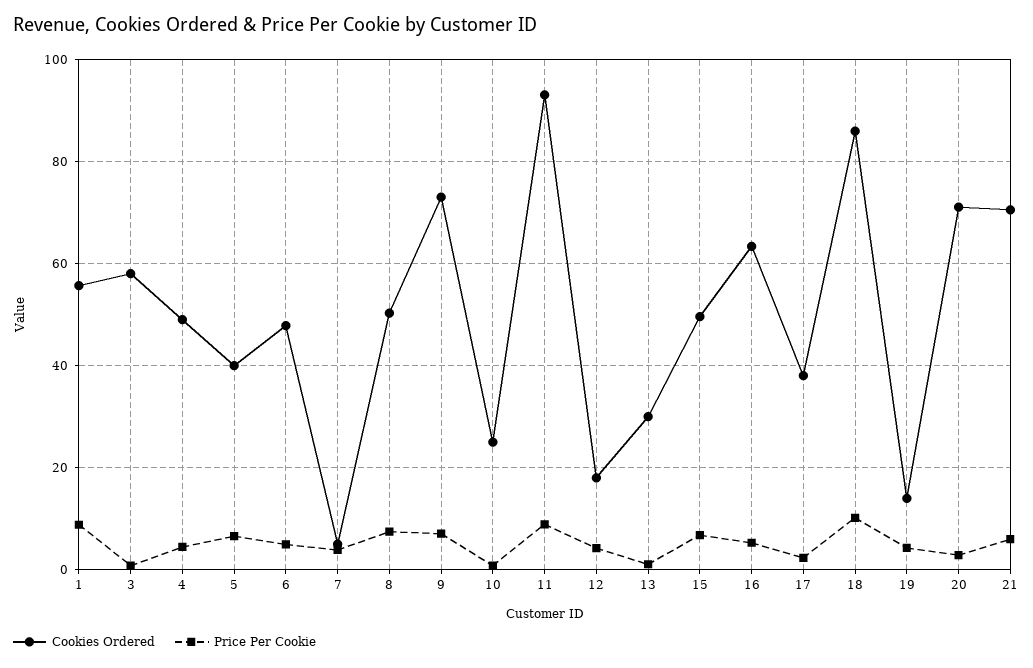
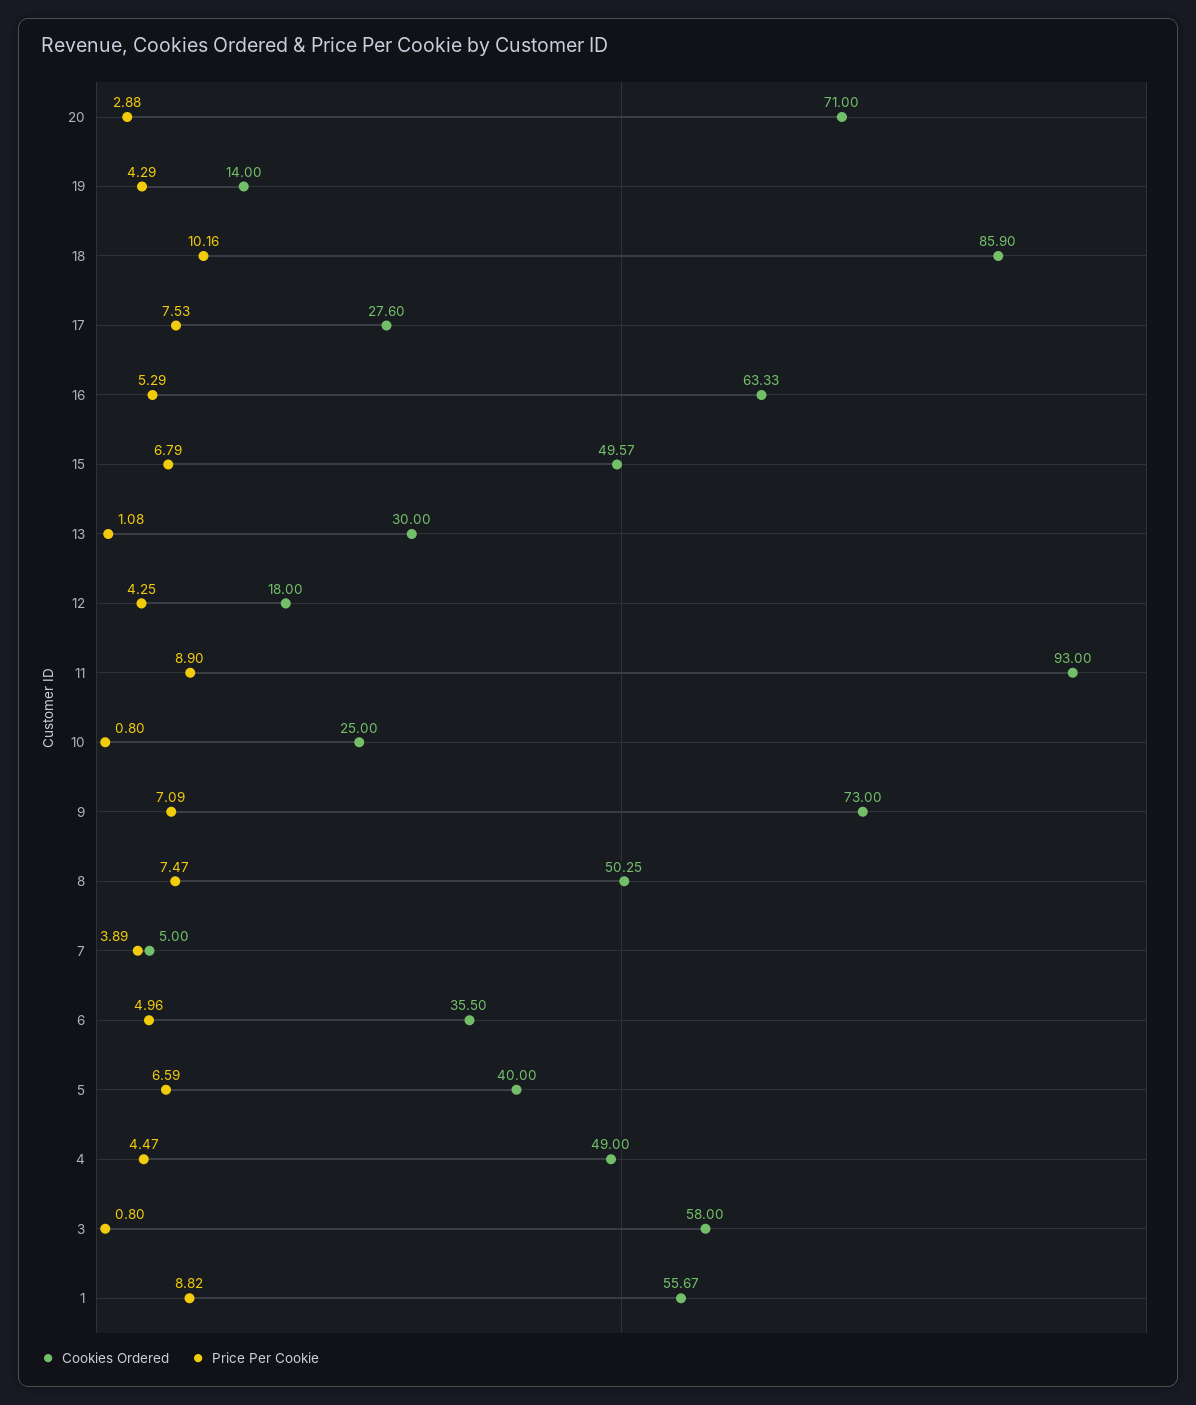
  {
    "Cookies Ordered": {
      "1": 55.67,
      "3": 58,
      "4": 49,
      "5": 40,
-     "6": 48,
+     "6": 35.5,
      "7": 5,
      "8": 50.25,
      "9": 73,
      "10": 25,
      "11": 93,
      "12": 18,
      "13": 30,
      "15": 49.57,
      "16": 63.33,
-     "17": 38,
+     "17": 27.6,
      "18": 85.9,
      "19": 14,
-     "20": 71,
+     "20": 71
-     "21": 70
    },
    "Price Per Cookie": {
      "1": 8.82,
      "3": 0.8,
      "4": 4.47,
      "5": 6.59,
      "6": 4.96,
      "7": 3.89,
      "8": 7.47,
      "9": 7.09,
      "10": 0.8,
      "11": 8.9,
      "12": 4.25,
      "13": 1.08,
      "15": 6.79,
      "16": 5.29,
-     "17": 2,
+     "17": 7.53,
      "18": 10.16,
      "19": 4.29,
-     "20": 2.88,
+     "20": 2.88
-     "21": 6
    }
  }

